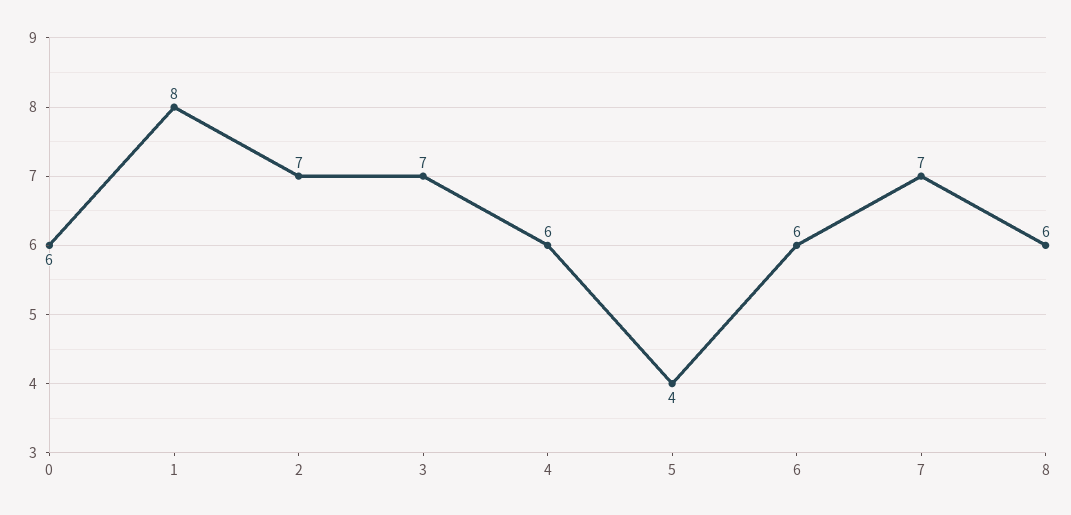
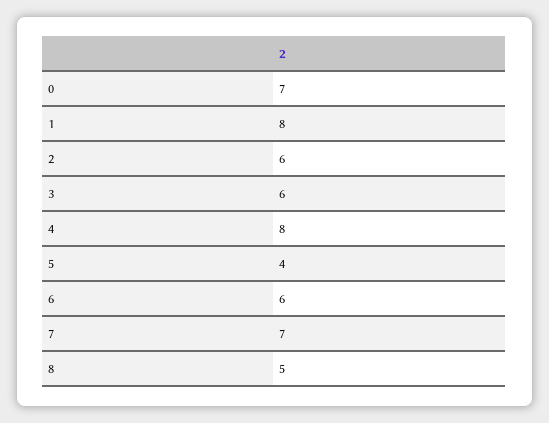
  {
-   "0": 6,
+   "0": 7,
    "1": 8,
-   "2": 7,
+   "2": 6,
-   "3": 7,
+   "3": 6,
-   "4": 6,
+   "4": 8,
    "5": 4,
    "6": 6,
    "7": 7,
-   "8": 6
+   "8": 5
  }

